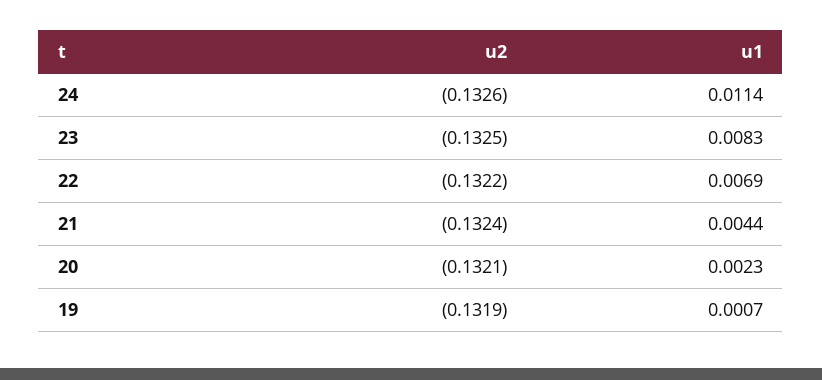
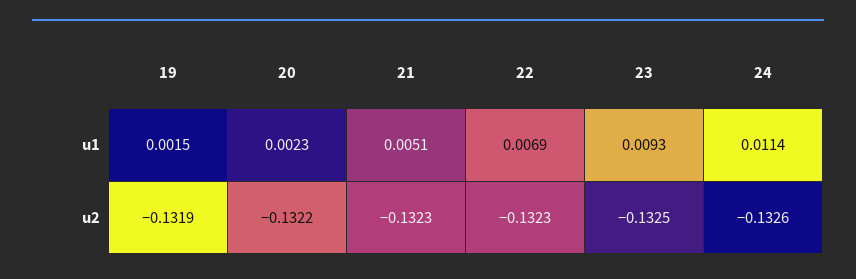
  {
    "u2": {
      "24": -0.1326,
      "23": -0.1325,
-     "22": -0.1322,
+     "22": -0.1323,
-     "21": -0.1324,
+     "21": -0.1323,
-     "20": -0.1321,
+     "20": -0.1322,
      "19": -0.1319
    },
    "u1": {
      "24": 0.0114,
-     "23": 0.0083,
+     "23": 0.0093,
      "22": 0.0069,
-     "21": 0.0044,
+     "21": 0.0051,
      "20": 0.0023,
-     "19": 0.0007
+     "19": 0.0015
    }
  }

